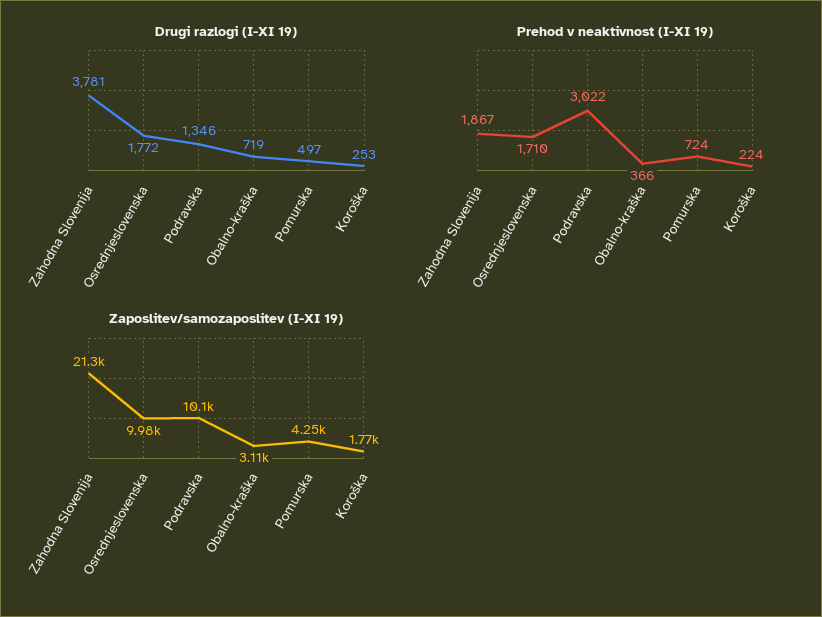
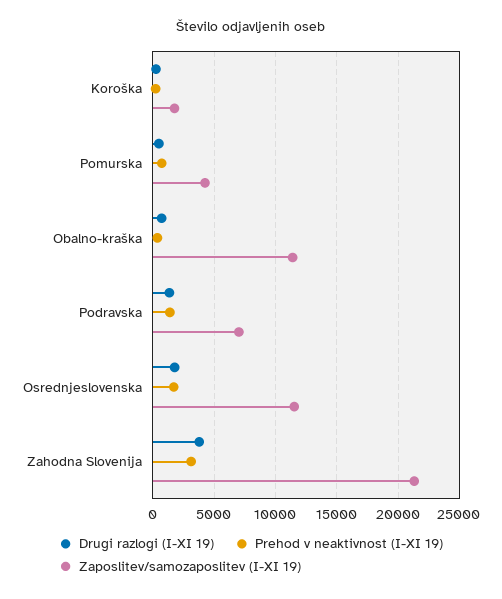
  {
    "Drugi razlogi (I-XI 19)": {
      "Zahodna Slovenija": 3781,
      "Osrednjeslovenska": 1772,
      "Podravska": 1346,
      "Obalno-kraška": 719,
      "Pomurska": 497,
      "Koroška": 253
    },
    "Prehod v neaktivnost (I-XI 19)": {
-     "Zahodna Slovenija": 1867,
+     "Zahodna Slovenija": 3000,
      "Osrednjeslovenska": 1710,
-     "Podravska": 3022,
+     "Podravska": 1500,
      "Obalno-kraška": 366,
      "Pomurska": 724,
      "Koroška": 224
    },
    "Zaposlitev/samozaposlitev (I-XI 19)": {
      "Zahodna Slovenija": 21300,
-     "Osrednjeslovenska": 9980,
+     "Osrednjeslovenska": 11500,
-     "Podravska": 10100,
+     "Podravska": 7000,
-     "Obalno-kraška": 3110,
+     "Obalno-kraška": 11500,
      "Pomurska": 4250,
      "Koroška": 1770
    }
  }

